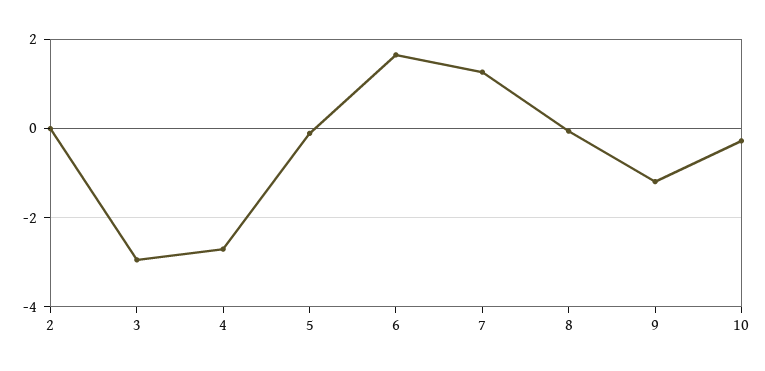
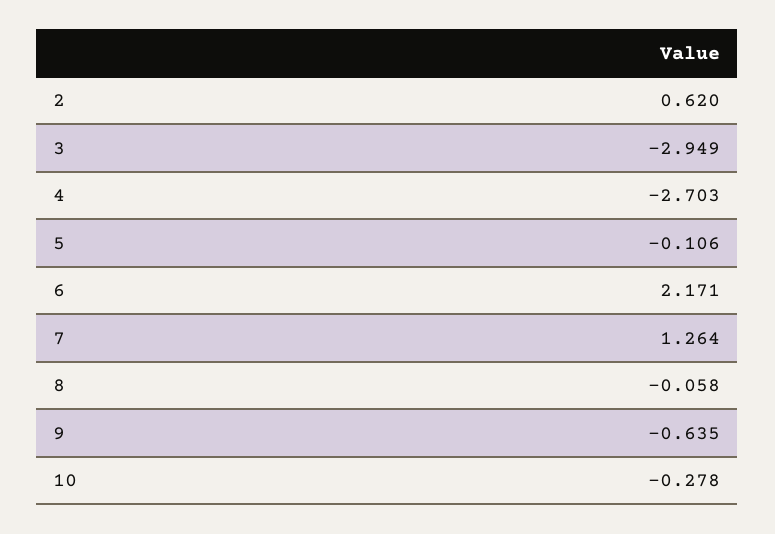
  {
-   "2": 0,
+   "2": 0.62,
    "3": -2.949,
    "4": -2.703,
    "5": -0.106,
-   "6": 1.6,
+   "6": 2.171,
    "7": 1.264,
    "8": -0.058,
-   "9": -1.2,
+   "9": -0.635,
    "10": -0.278
  }

